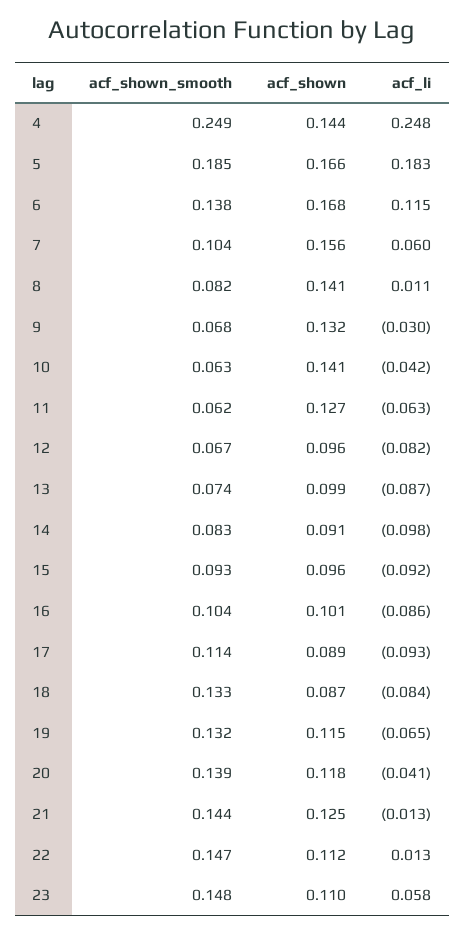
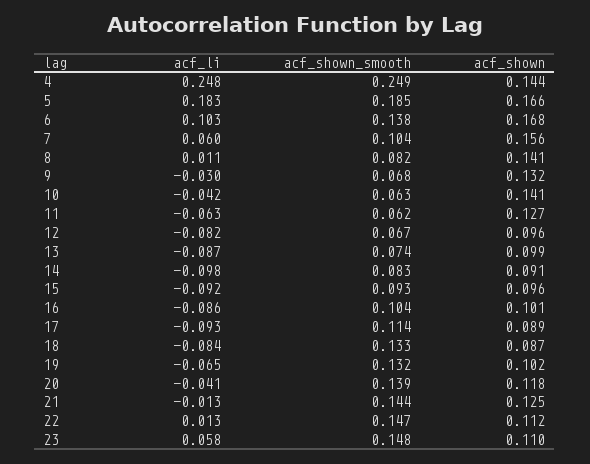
  {
    "acf_shown_smooth": {
      "4": 0.249,
      "5": 0.185,
      "6": 0.138,
      "7": 0.104,
      "8": 0.082,
      "9": 0.068,
      "10": 0.063,
      "11": 0.062,
      "12": 0.067,
      "13": 0.074,
      "14": 0.083,
      "15": 0.093,
      "16": 0.104,
      "17": 0.114,
      "18": 0.133,
      "19": 0.132,
      "20": 0.139,
      "21": 0.144,
      "22": 0.147,
      "23": 0.148
    },
    "acf_shown": {
      "4": 0.144,
      "5": 0.166,
      "6": 0.168,
      "7": 0.156,
      "8": 0.141,
      "9": 0.132,
      "10": 0.141,
      "11": 0.127,
      "12": 0.096,
      "13": 0.099,
      "14": 0.091,
      "15": 0.096,
      "16": 0.101,
      "17": 0.089,
      "18": 0.087,
-     "19": 0.115,
+     "19": 0.102,
      "20": 0.118,
      "21": 0.125,
      "22": 0.112,
      "23": 0.11
    },
    "acf_li": {
      "4": 0.248,
      "5": 0.183,
-     "6": 0.115,
+     "6": 0.103,
      "7": 0.06,
      "8": 0.011,
      "9": -0.03,
      "10": -0.042,
      "11": -0.063,
      "12": -0.082,
      "13": -0.087,
      "14": -0.098,
      "15": -0.092,
      "16": -0.086,
      "17": -0.093,
      "18": -0.084,
      "19": -0.065,
      "20": -0.041,
      "21": -0.013,
      "22": 0.013,
      "23": 0.058
    }
  }

